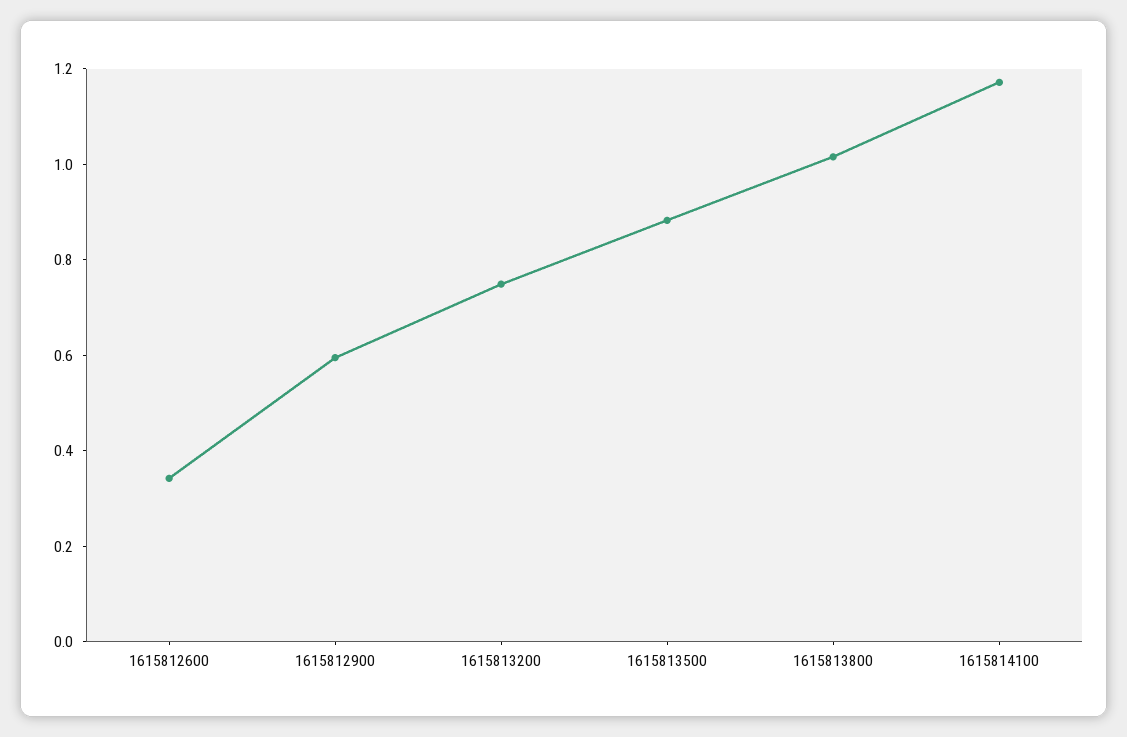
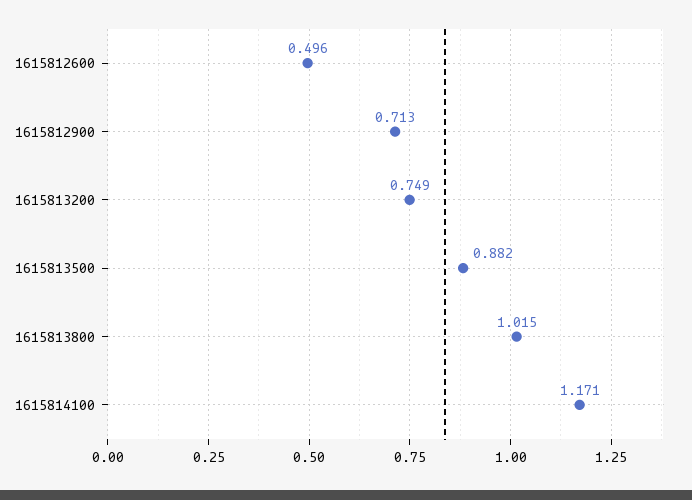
  {
-   "1615812600": 0.35,
+   "1615812600": 0.496,
-   "1615812900": 0.6,
+   "1615812900": 0.713,
    "1615813200": 0.749,
    "1615813500": 0.882,
    "1615813800": 1.015,
    "1615814100": 1.171
  }

